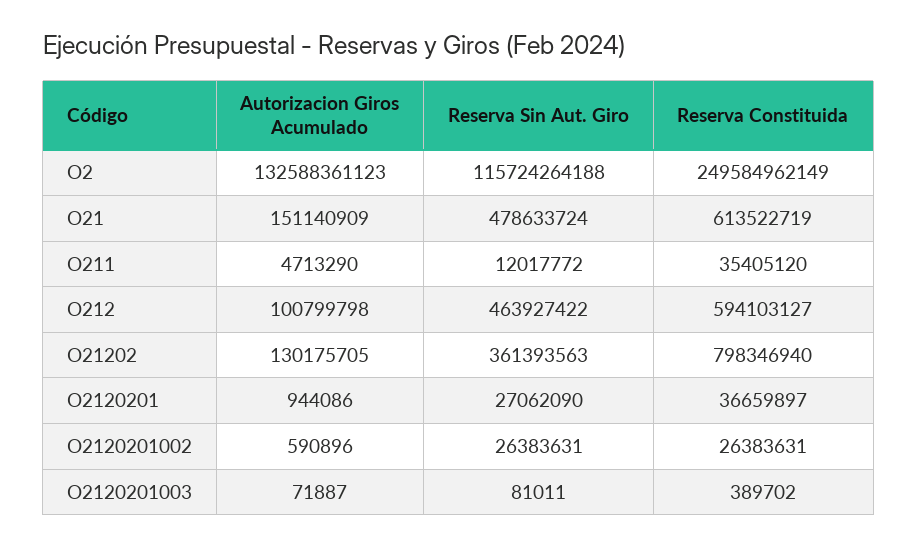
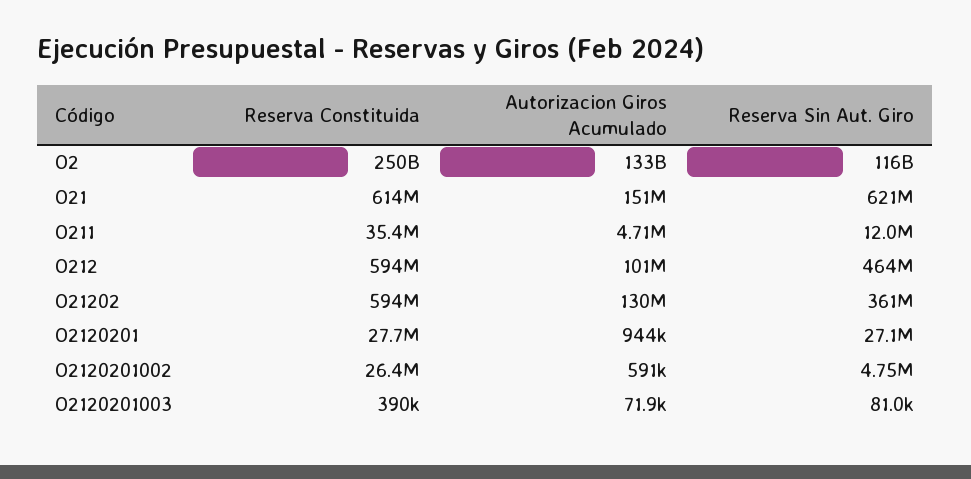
  {
    "Autorizacion Giros Acumulado": {
      "O2": 132588361123,
      "O21": 151140909,
      "O211": 4713290,
      "O212": 100799798,
      "O21202": 130175705,
      "O2120201": 944086,
      "O2120201002": 590896,
      "O2120201003": 71887
    },
    "Reserva Sin Aut. Giro": {
      "O2": 115724264188,
-     "O21": 478633724,
+     "O21": 621000000,
      "O211": 12017772,
      "O212": 463927422,
      "O21202": 361393563,
      "O2120201": 27062090,
-     "O2120201002": 26383631,
+     "O2120201002": 4750000,
      "O2120201003": 81011
    },
    "Reserva Constituida": {
      "O2": 249584962149,
      "O21": 613522719,
      "O211": 35405120,
      "O212": 594103127,
-     "O21202": 798346940,
+     "O21202": 594000000,
-     "O2120201": 36659897,
+     "O2120201": 27700000,
      "O2120201002": 26383631,
      "O2120201003": 389702
    }
  }

